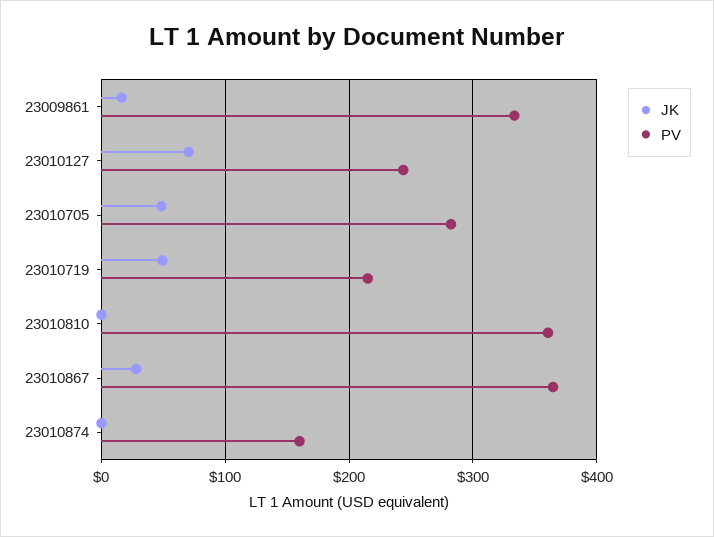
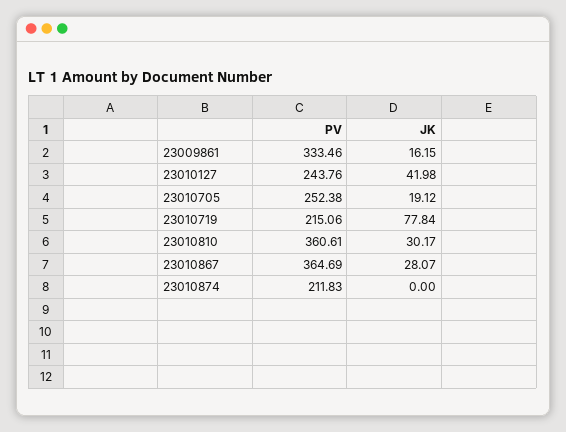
  {
    "JK": {
      "23009861": 16.15,
-     "23010127": 70,
+     "23010127": 41.98,
-     "23010705": 50,
+     "23010705": 19.12,
-     "23010719": 50,
+     "23010719": 77.84,
-     "23010810": 0,
+     "23010810": 30.17,
      "23010867": 28.07,
      "23010874": 0
    },
    "PV": {
      "23009861": 333.46,
      "23010127": 243.76,
-     "23010705": 280,
+     "23010705": 252.38,
      "23010719": 215.06,
      "23010810": 360.61,
      "23010867": 364.69,
-     "23010874": 160
+     "23010874": 211.83
    }
  }

